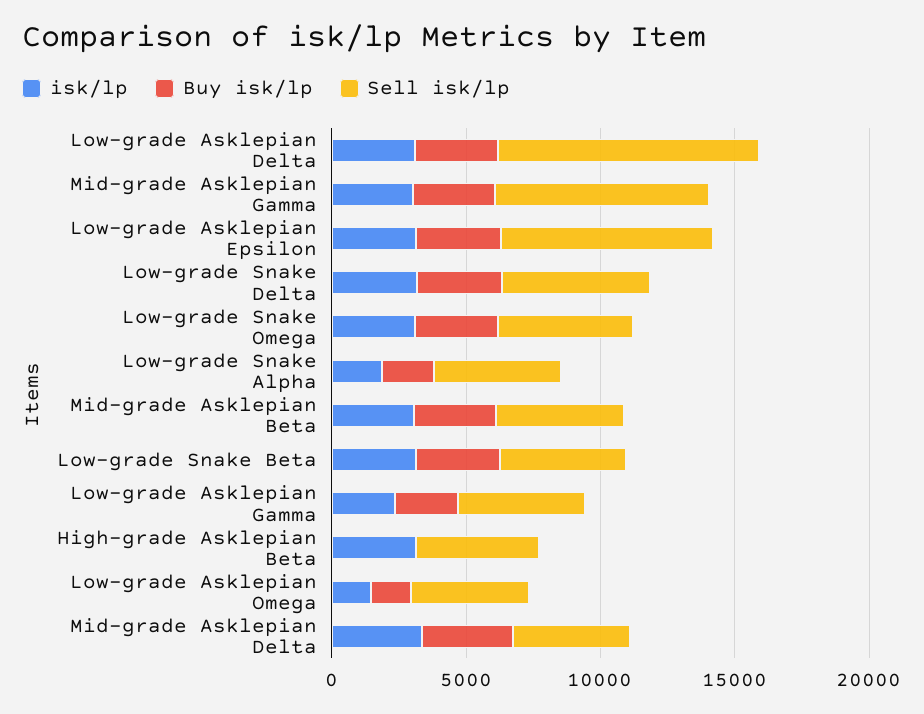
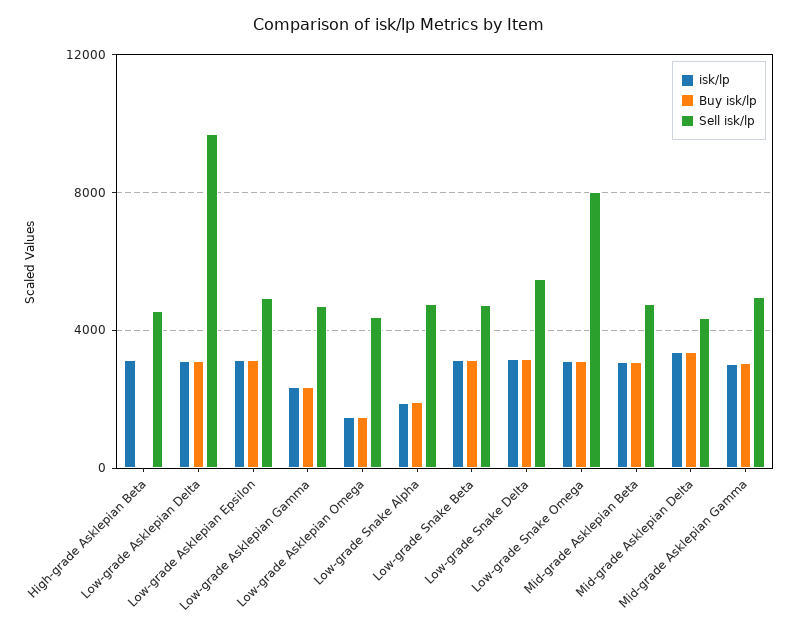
  {
    "isk/lp": {
      "Low-grade Asklepian Delta": 3000,
      "Mid-grade Asklepian Gamma": 3000,
      "Low-grade Asklepian Epsilon": 3000,
      "Low-grade Snake Delta": 3000,
      "Low-grade Snake Omega": 3000,
      "Low-grade Snake Alpha": 2000,
      "Mid-grade Asklepian Beta": 3000,
      "Low-grade Snake Beta": 3000,
      "Low-grade Asklepian Gamma": 2500,
      "High-grade Asklepian Beta": 3000,
      "Low-grade Asklepian Omega": 1500,
      "Mid-grade Asklepian Delta": 3500
    },
    "Buy isk/lp": {
      "Low-grade Asklepian Delta": 3000,
      "Mid-grade Asklepian Gamma": 3000,
      "Low-grade Asklepian Epsilon": 3000,
      "Low-grade Snake Delta": 3000,
      "Low-grade Snake Omega": 3000,
      "Low-grade Snake Alpha": 2000,
      "Mid-grade Asklepian Beta": 3000,
      "Low-grade Snake Beta": 3000,
      "Low-grade Asklepian Gamma": 2500,
      "High-grade Asklepian Beta": 0,
      "Low-grade Asklepian Omega": 1500,
      "Mid-grade Asklepian Delta": 3500
    },
    "Sell isk/lp": {
      "Low-grade Asklepian Delta": 9500,
-     "Mid-grade Asklepian Gamma": 8000,
+     "Mid-grade Asklepian Gamma": 5000,
-     "Low-grade Asklepian Epsilon": 8000,
+     "Low-grade Asklepian Epsilon": 5000,
      "Low-grade Snake Delta": 5500,
-     "Low-grade Snake Omega": 5000,
+     "Low-grade Snake Omega": 8000,
      "Low-grade Snake Alpha": 5000,
      "Mid-grade Asklepian Beta": 5000,
      "Low-grade Snake Beta": 4500,
      "Low-grade Asklepian Gamma": 4500,
      "High-grade Asklepian Beta": 4500,
      "Low-grade Asklepian Omega": 4500,
      "Mid-grade Asklepian Delta": 4500
    }
  }

